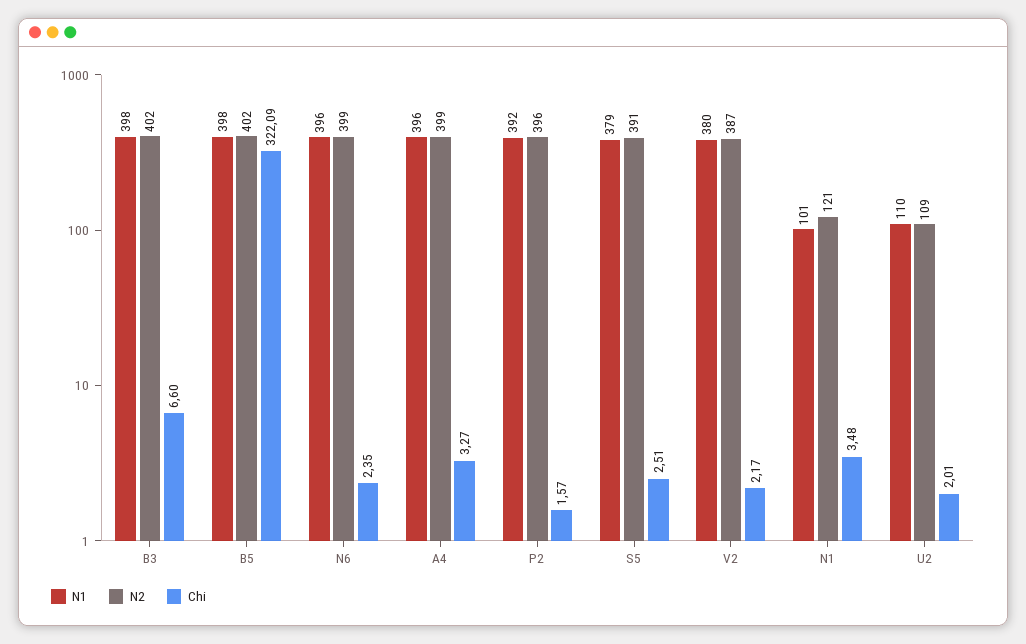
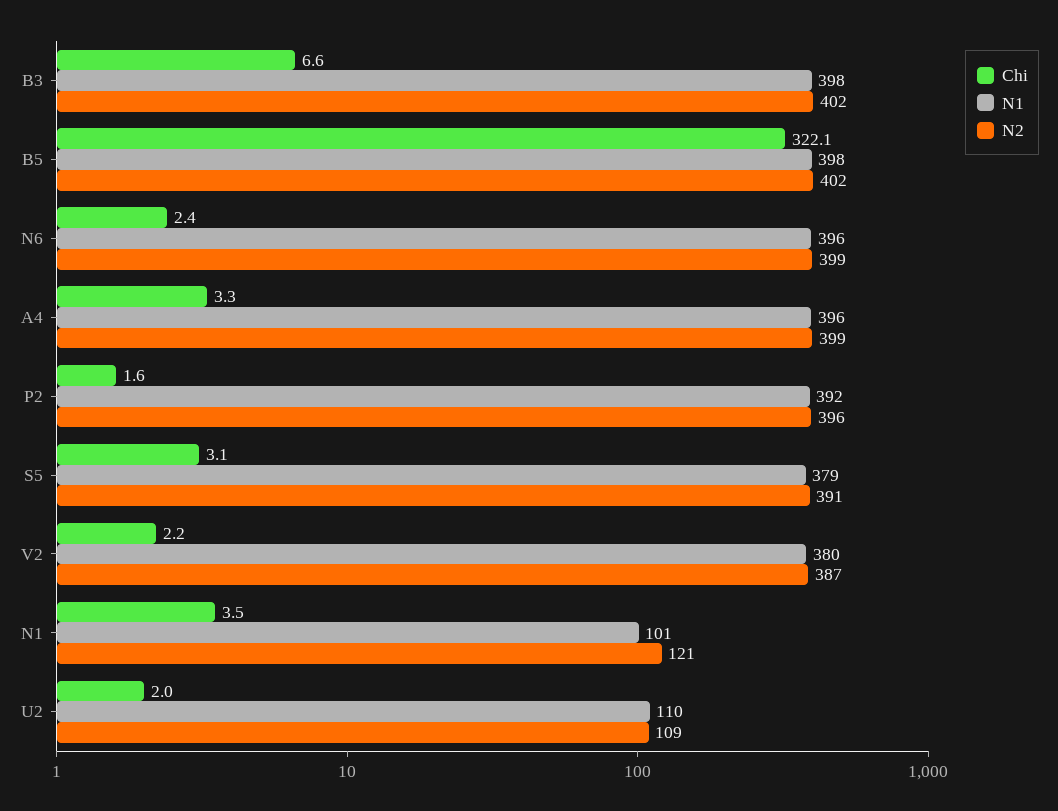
  {
    "N1": {
      "B3": 398,
      "B5": 398,
      "N6": 396,
      "A4": 396,
      "P2": 392,
      "S5": 379,
      "V2": 380,
      "N1": 101,
      "U2": 110
    },
    "N2": {
      "B3": 402,
      "B5": 402,
      "N6": 399,
      "A4": 399,
      "P2": 396,
      "S5": 391,
      "V2": 387,
      "N1": 121,
      "U2": 109
    },
    "Chi": {
      "B3": 6.6,
      "B5": 322.09,
      "N6": 2.35,
      "A4": 3.27,
      "P2": 1.57,
-     "S5": 2.51,
+     "S5": 3.1,
      "V2": 2.17,
      "N1": 3.48,
      "U2": 2.01
    }
  }

